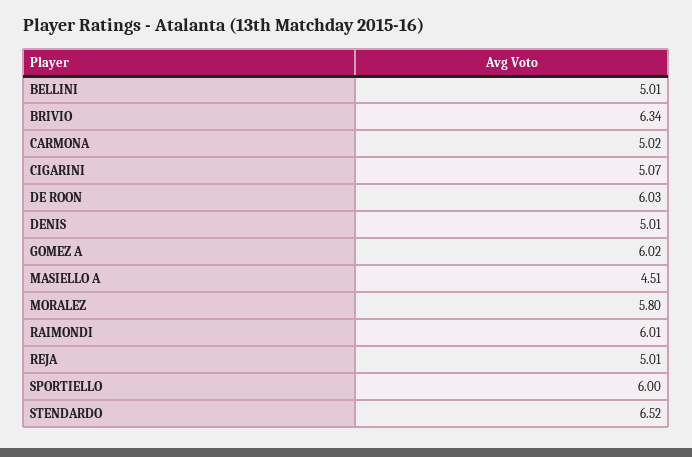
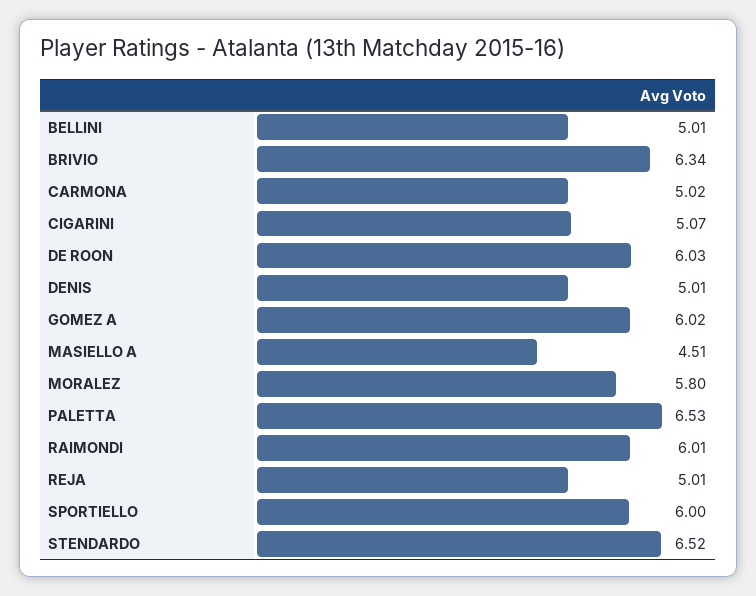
  {
    "BELLINI": 5.01,
    "BRIVIO": 6.34,
    "CARMONA": 5.02,
    "CIGARINI": 5.07,
    "DE ROON": 6.03,
    "DENIS": 5.01,
    "GOMEZ A": 6.02,
    "MASIELLO A": 4.51,
    "MORALEZ": 5.8,
    "RAIMONDI": 6.01,
    "REJA": 5.01,
    "SPORTIELLO": 6,
-   "STENDARDO": 6.52
+   "STENDARDO": 6.52,
+   "PALETTA": 6.53
  }

